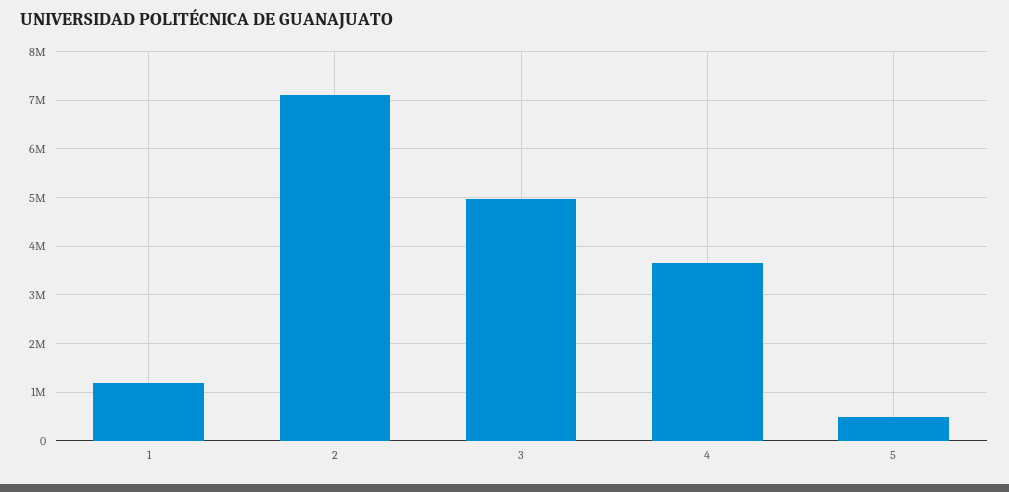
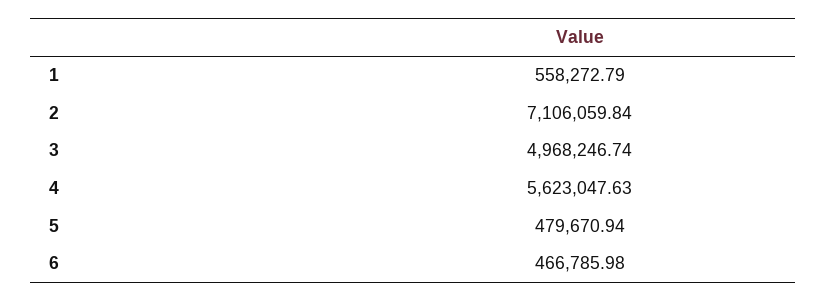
  {
-   "1": 1200000,
+   "1": 558272.79,
    "2": 7106059.84,
    "3": 4968246.74,
-   "4": 3600000,
+   "4": 5623047.63,
-   "5": 479670.94
+   "5": 479670.94,
+   "6": 466785.98
  }

